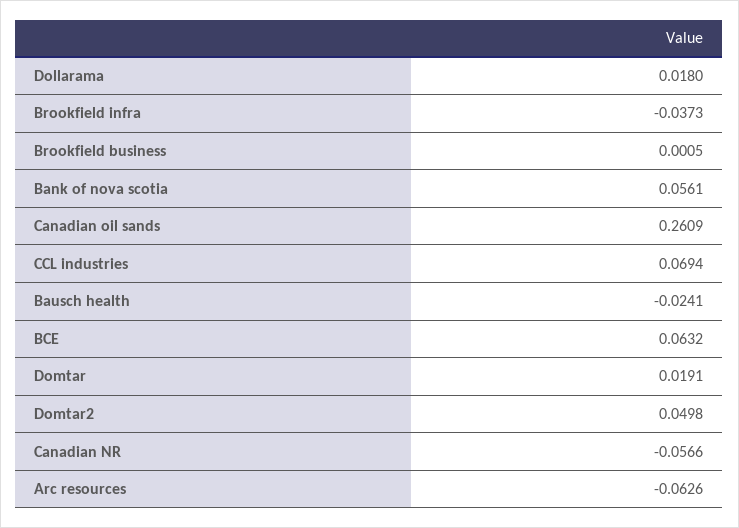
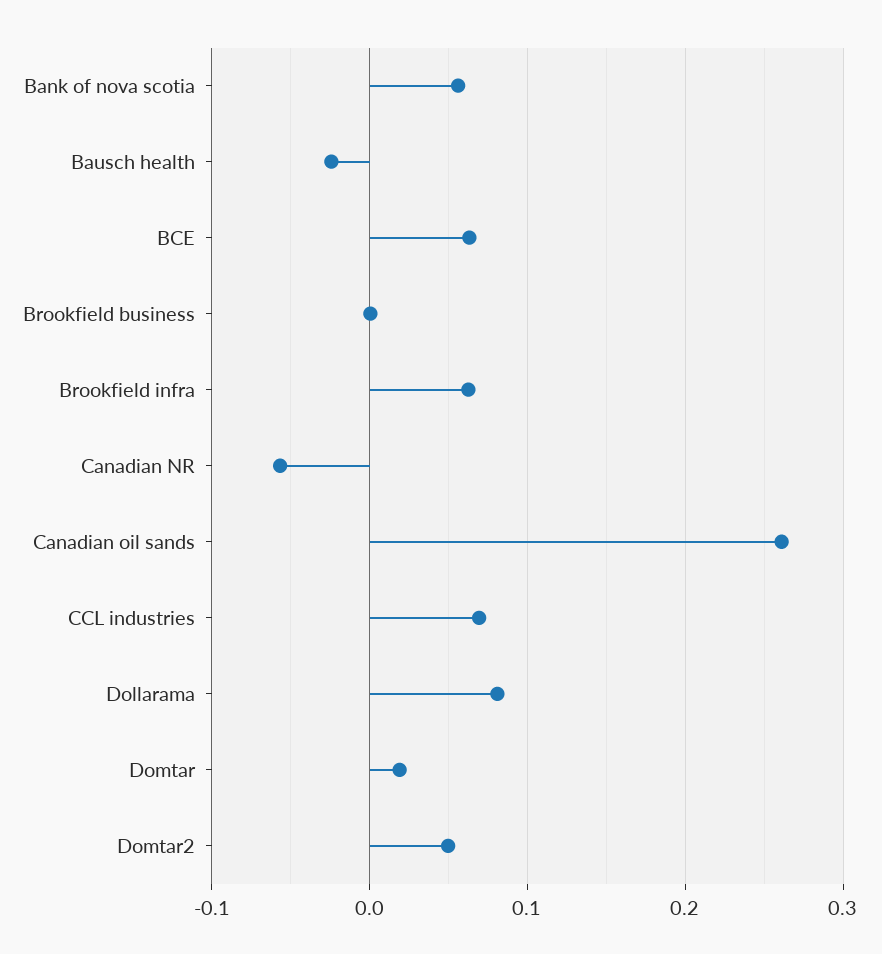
  {
-   "Dollarama": 0.018,
+   "Dollarama": 0.08,
-   "Brookfield infra": -0.0373,
+   "Brookfield infra": 0.06,
    "Brookfield business": 0.0005,
    "Bank of nova scotia": 0.0561,
    "Canadian oil sands": 0.2609,
    "CCL industries": 0.0694,
    "Bausch health": -0.0241,
    "BCE": 0.0632,
    "Domtar": 0.0191,
    "Domtar2": 0.0498,
-   "Canadian NR": -0.0566,
+   "Canadian NR": -0.0566
-   "Arc resources": -0.0626
  }

